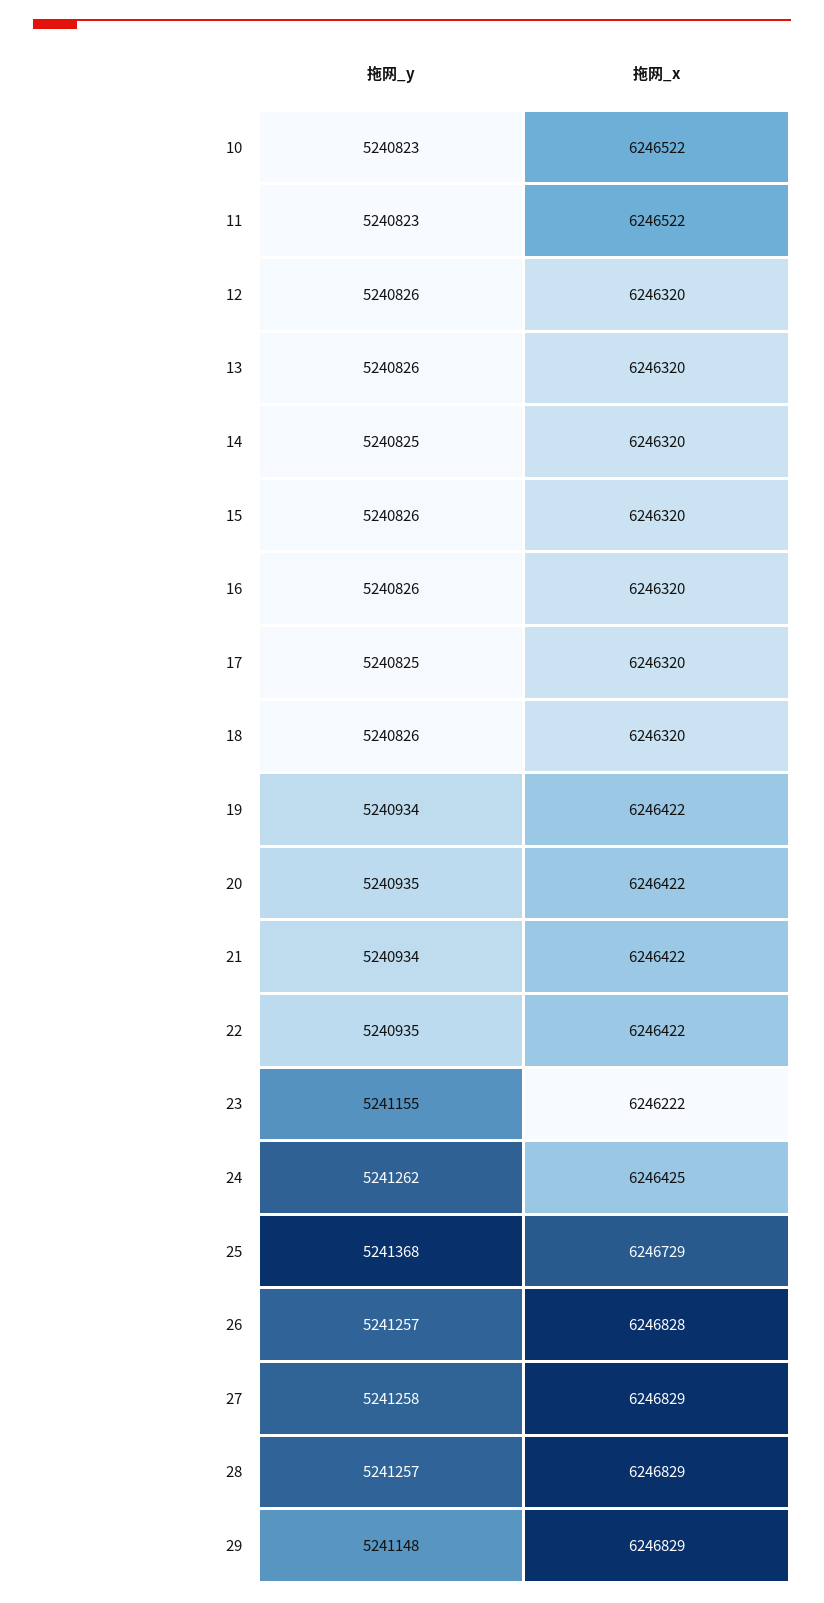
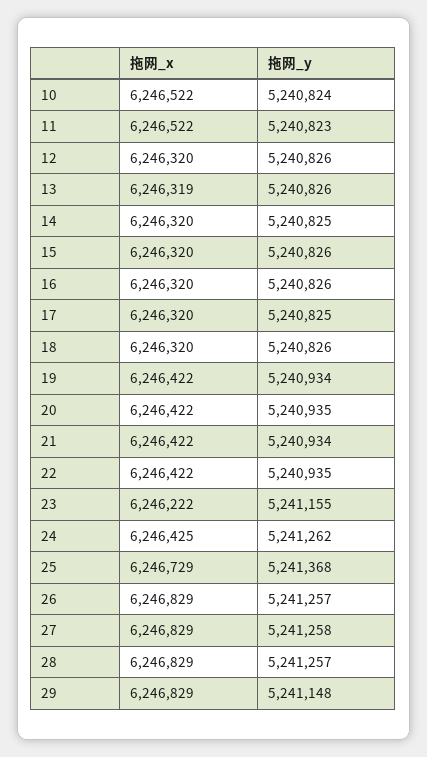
  {
    "拖网_y": {
-     "10": 5240823,
+     "10": 5240824,
      "11": 5240823,
      "12": 5240826,
      "13": 5240826,
      "14": 5240825,
      "15": 5240826,
      "16": 5240826,
      "17": 5240825,
      "18": 5240826,
      "19": 5240934,
      "20": 5240935,
      "21": 5240934,
      "22": 5240935,
      "23": 5241155,
      "24": 5241262,
      "25": 5241368,
      "26": 5241257,
      "27": 5241258,
      "28": 5241257,
      "29": 5241148
    },
    "拖网_x": {
      "10": 6246522,
      "11": 6246522,
      "12": 6246320,
-     "13": 6246320,
+     "13": 6246319,
      "14": 6246320,
      "15": 6246320,
      "16": 6246320,
      "17": 6246320,
      "18": 6246320,
      "19": 6246422,
      "20": 6246422,
      "21": 6246422,
      "22": 6246422,
      "23": 6246222,
      "24": 6246425,
      "25": 6246729,
-     "26": 6246828,
+     "26": 6246829,
      "27": 6246829,
      "28": 6246829,
      "29": 6246829
    }
  }

